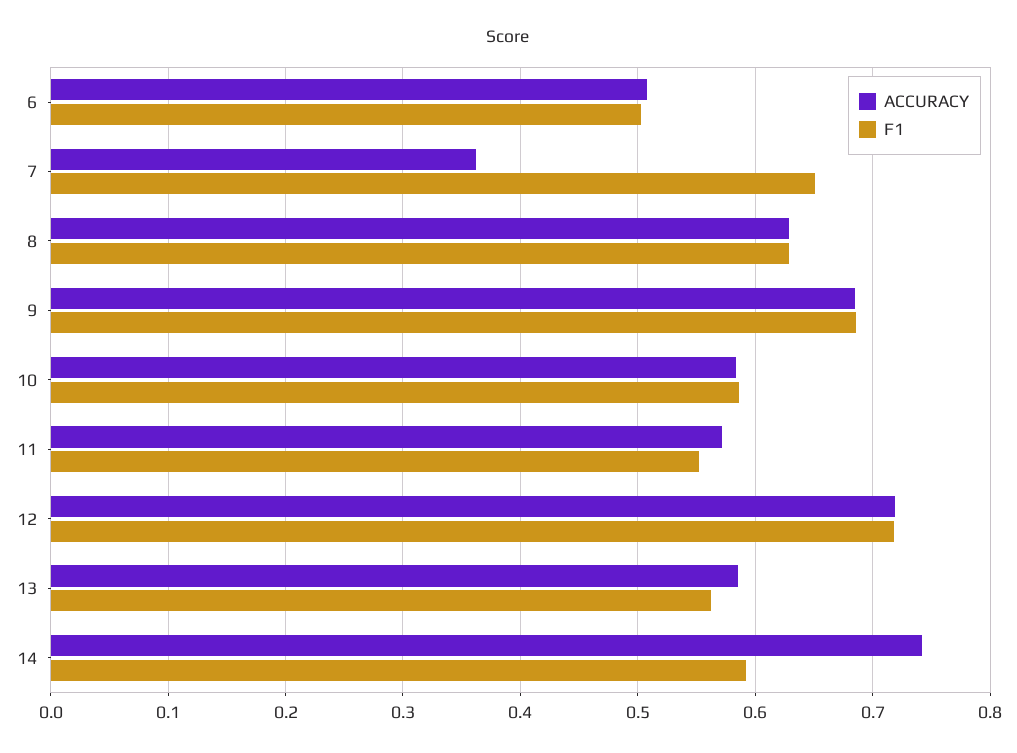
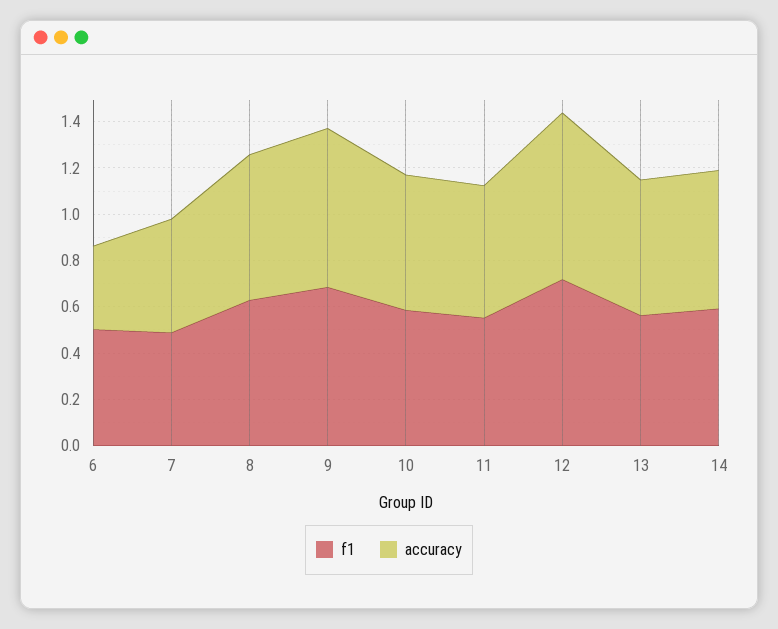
  {
    "ACCURACY": {
-     "6": 0.51,
+     "6": 0.35,
-     "7": 0.36,
+     "7": 0.5,
      "8": 0.63,
      "9": 0.69,
      "10": 0.58,
      "11": 0.57,
      "12": 0.72,
      "13": 0.59,
-     "14": 0.74
+     "14": 0.6
    },
    "F1": {
      "6": 0.5,
-     "7": 0.65,
+     "7": 0.5,
      "8": 0.63,
      "9": 0.69,
      "10": 0.59,
      "11": 0.55,
      "12": 0.72,
      "13": 0.56,
      "14": 0.59
    }
  }

